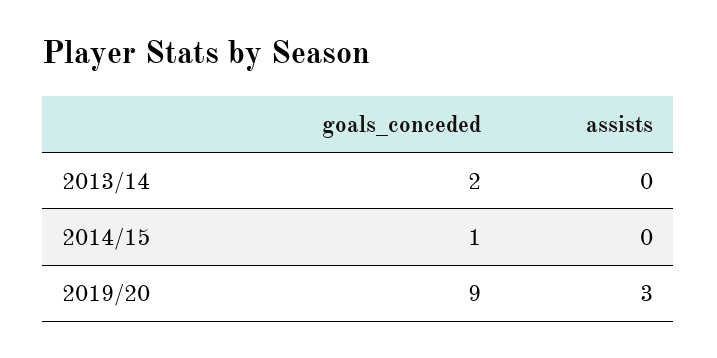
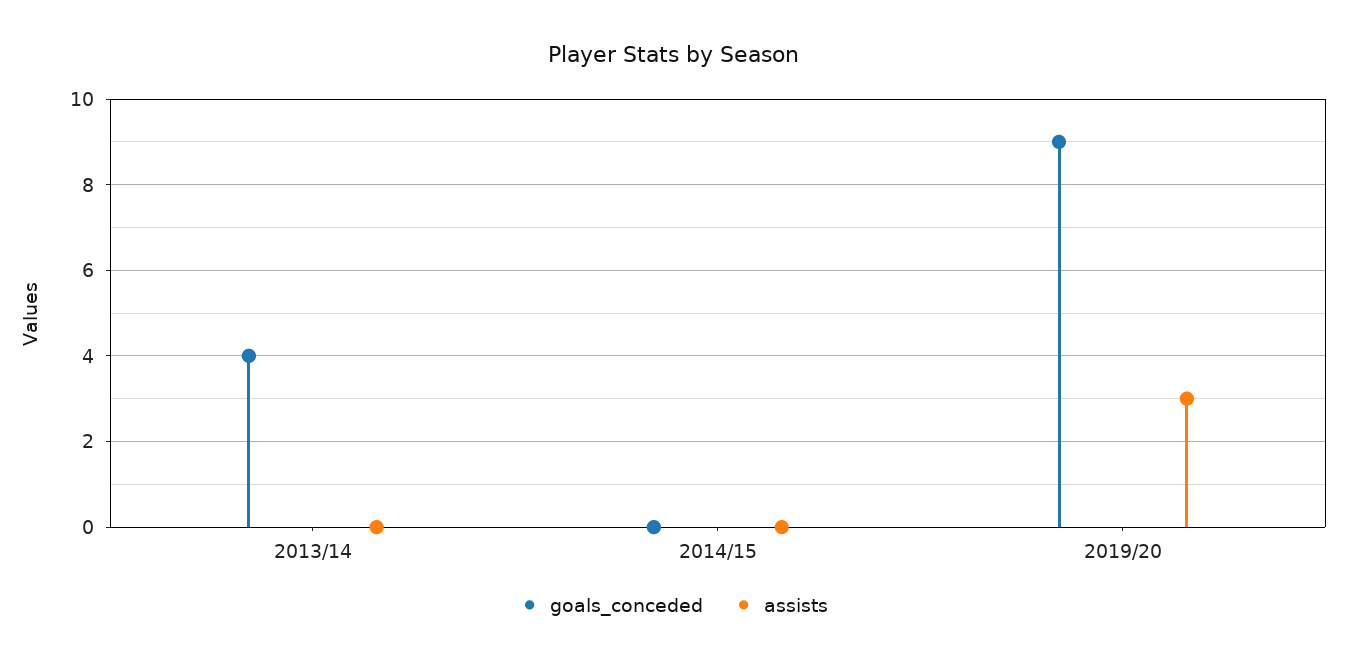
  {
    "goals_conceded": {
-     "2013/14": 2,
+     "2013/14": 4,
-     "2014/15": 1,
+     "2014/15": 0,
      "2019/20": 9
    },
    "assists": {
      "2013/14": 0,
      "2014/15": 0,
      "2019/20": 3
    }
  }

